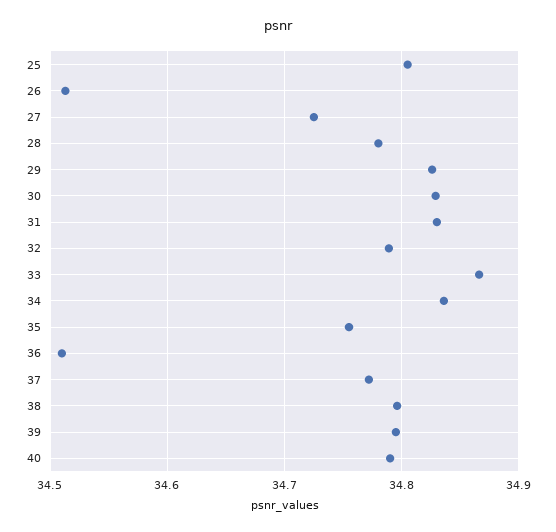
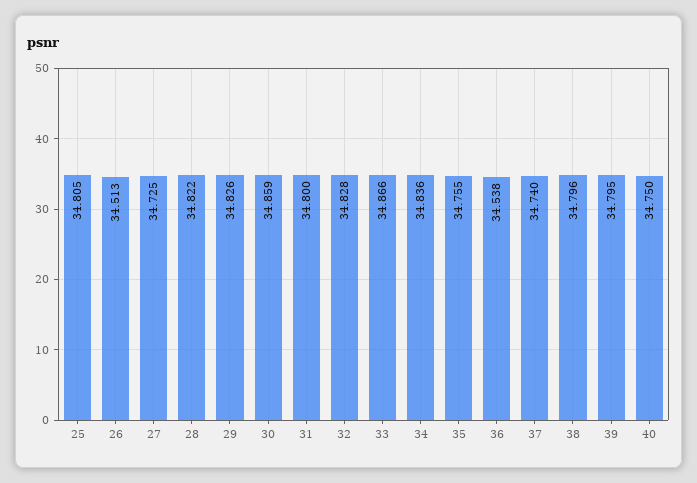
  {
    "25": 34.805,
    "26": 34.513,
    "27": 34.725,
-   "28": 34.78,
+   "28": 34.822,
    "29": 34.826,
-   "30": 34.83,
+   "30": 34.859,
-   "31": 34.83,
+   "31": 34.8,
-   "32": 34.79,
+   "32": 34.828,
    "33": 34.866,
    "34": 34.836,
    "35": 34.755,
-   "36": 34.51,
+   "36": 34.538,
-   "37": 34.77,
+   "37": 34.74,
    "38": 34.796,
    "39": 34.795,
-   "40": 34.79
+   "40": 34.75
  }

